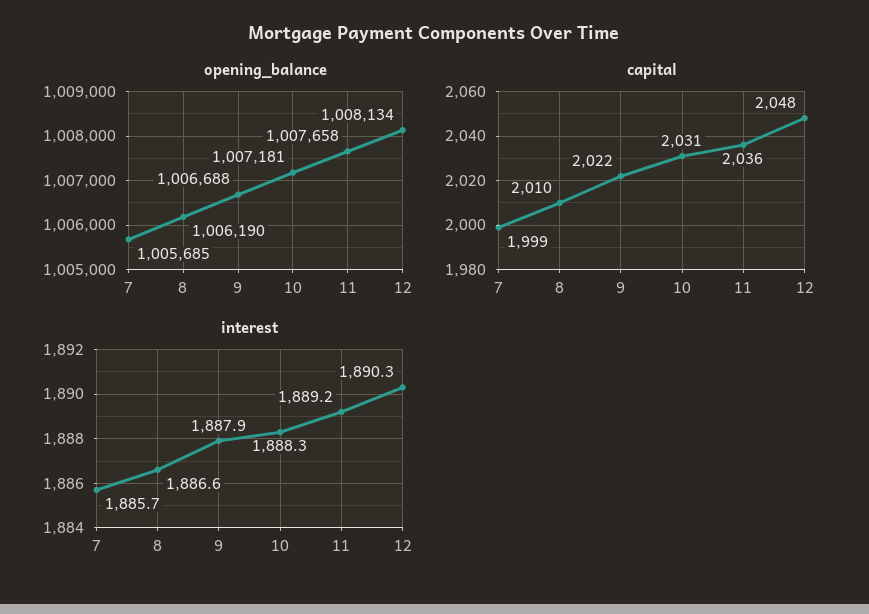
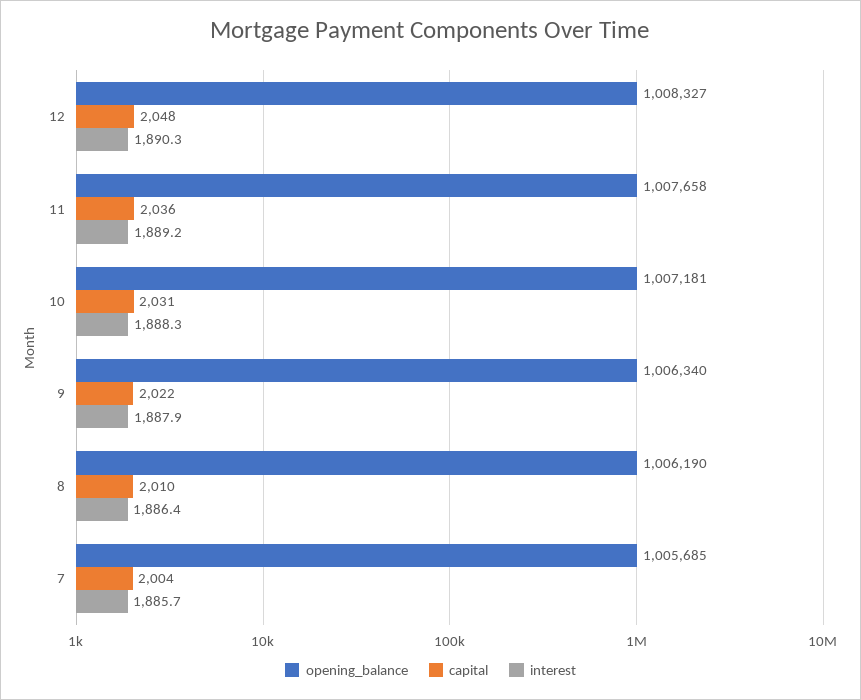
  {
    "opening_balance": {
      "7": 1005685,
      "8": 1006190,
-     "9": 1006688,
+     "9": 1006340,
      "10": 1007181,
      "11": 1007658,
-     "12": 1008134
+     "12": 1008327
    },
    "capital": {
-     "7": 1999,
+     "7": 2004,
      "8": 2010,
      "9": 2022,
      "10": 2031,
      "11": 2036,
      "12": 2048
    },
    "interest": {
      "7": 1885.7,
-     "8": 1886.6,
+     "8": 1886.4,
      "9": 1887.9,
      "10": 1888.3,
      "11": 1889.2,
      "12": 1890.3
    }
  }

